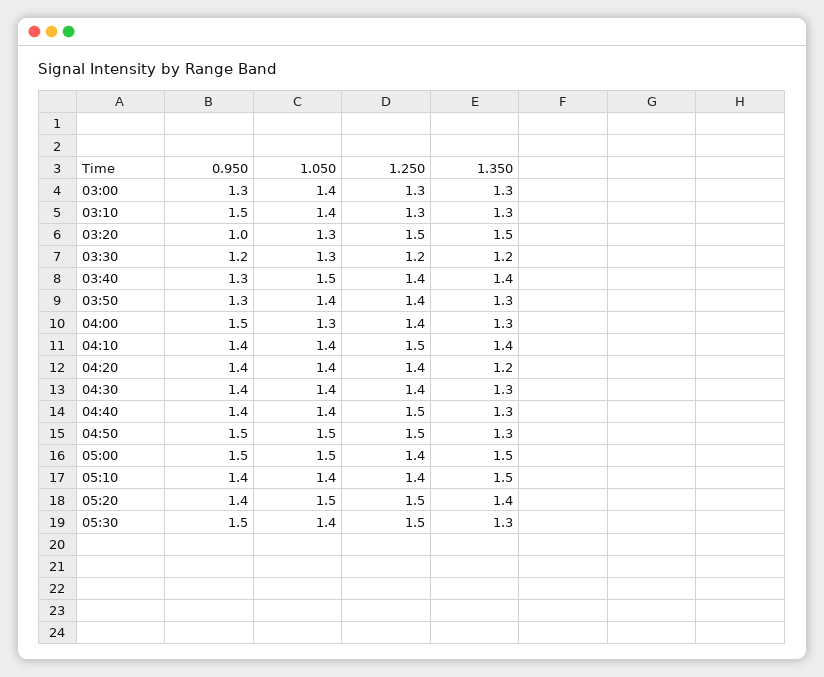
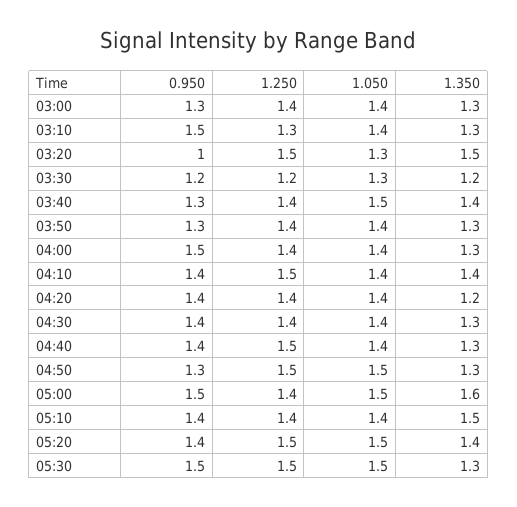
  {
    "0.950": {
      "03:00": 1.3,
      "03:10": 1.5,
      "03:20": 1,
      "03:30": 1.2,
      "03:40": 1.3,
      "03:50": 1.3,
      "04:00": 1.5,
      "04:10": 1.4,
      "04:20": 1.4,
      "04:30": 1.4,
      "04:40": 1.4,
-     "04:50": 1.5,
+     "04:50": 1.3,
      "05:00": 1.5,
      "05:10": 1.4,
      "05:20": 1.4,
      "05:30": 1.5
    },
    "1.050": {
      "03:00": 1.4,
      "03:10": 1.4,
      "03:20": 1.3,
      "03:30": 1.3,
      "03:40": 1.5,
      "03:50": 1.4,
-     "04:00": 1.3,
+     "04:00": 1.4,
      "04:10": 1.4,
      "04:20": 1.4,
      "04:30": 1.4,
      "04:40": 1.4,
      "04:50": 1.5,
      "05:00": 1.5,
      "05:10": 1.4,
      "05:20": 1.5,
-     "05:30": 1.4
+     "05:30": 1.5
    },
    "1.250": {
-     "03:00": 1.3,
+     "03:00": 1.4,
      "03:10": 1.3,
      "03:20": 1.5,
      "03:30": 1.2,
      "03:40": 1.4,
      "03:50": 1.4,
      "04:00": 1.4,
      "04:10": 1.5,
      "04:20": 1.4,
      "04:30": 1.4,
      "04:40": 1.5,
      "04:50": 1.5,
      "05:00": 1.4,
      "05:10": 1.4,
      "05:20": 1.5,
      "05:30": 1.5
    },
    "1.350": {
      "03:00": 1.3,
      "03:10": 1.3,
      "03:20": 1.5,
      "03:30": 1.2,
      "03:40": 1.4,
      "03:50": 1.3,
      "04:00": 1.3,
      "04:10": 1.4,
      "04:20": 1.2,
      "04:30": 1.3,
      "04:40": 1.3,
      "04:50": 1.3,
-     "05:00": 1.5,
+     "05:00": 1.6,
      "05:10": 1.5,
      "05:20": 1.4,
      "05:30": 1.3
    }
  }

